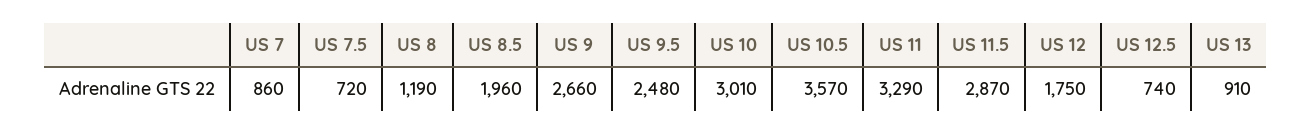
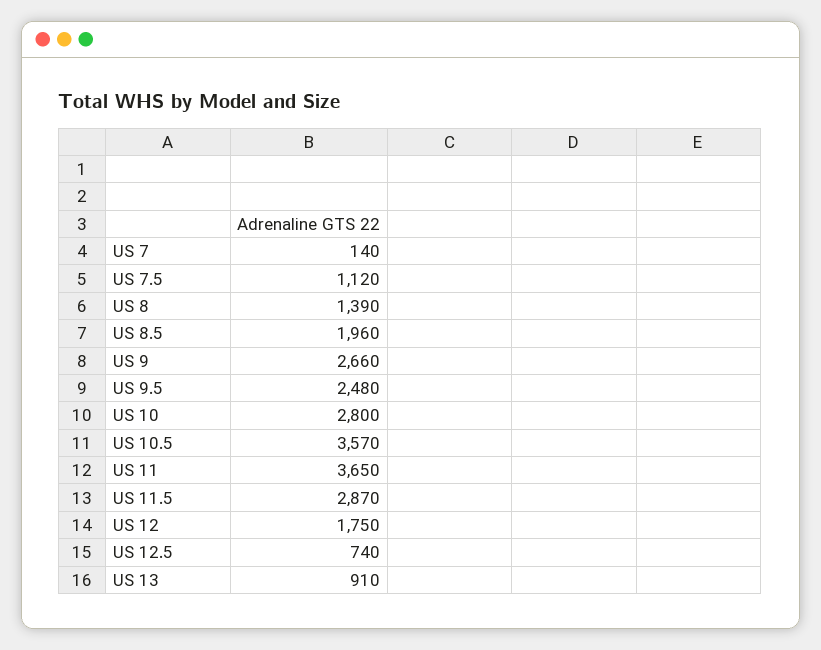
  {
-   "US 7": 860,
+   "US 7": 140,
-   "US 7.5": 720,
+   "US 7.5": 1120,
-   "US 8": 1190,
+   "US 8": 1390,
    "US 8.5": 1960,
    "US 9": 2660,
    "US 9.5": 2480,
-   "US 10": 3010,
+   "US 10": 2800,
    "US 10.5": 3570,
-   "US 11": 3290,
+   "US 11": 3650,
    "US 11.5": 2870,
    "US 12": 1750,
    "US 12.5": 740,
    "US 13": 910
  }

